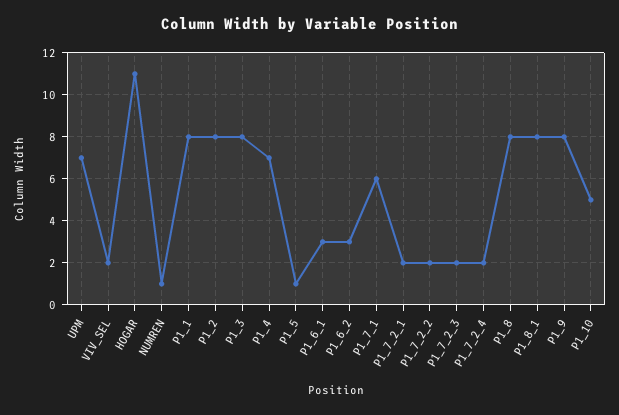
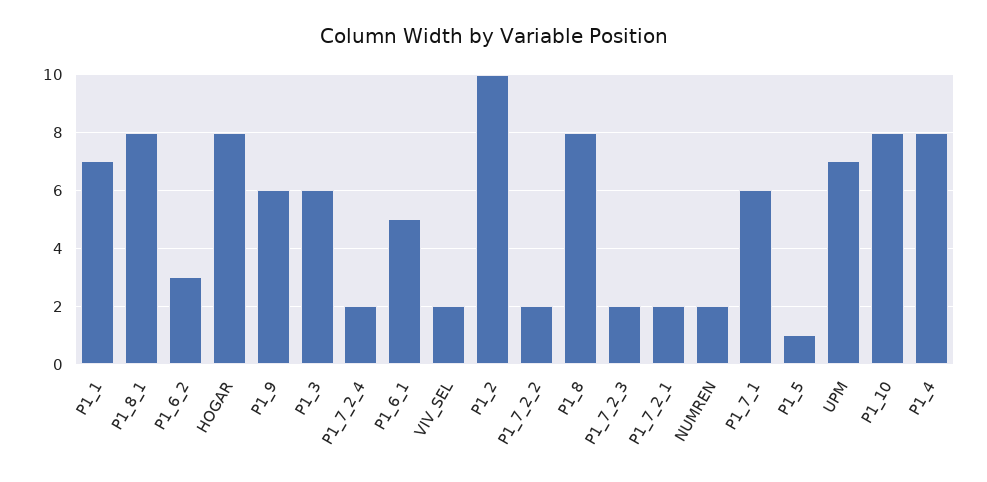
  {
    "UPM": 7,
    "VIV_SEL": 2,
-   "HOGAR": 11,
+   "HOGAR": 8,
-   "NUMREN": 1,
+   "NUMREN": 2,
-   "P1_1": 8,
+   "P1_1": 7,
-   "P1_2": 8,
+   "P1_2": 10,
-   "P1_3": 8,
+   "P1_3": 6,
-   "P1_4": 7,
+   "P1_4": 8,
    "P1_5": 1,
-   "P1_6_1": 3,
+   "P1_6_1": 5,
    "P1_6_2": 3,
    "P1_7_1": 6,
    "P1_7_2_1": 2,
    "P1_7_2_2": 2,
    "P1_7_2_3": 2,
    "P1_7_2_4": 2,
    "P1_8": 8,
    "P1_8_1": 8,
-   "P1_9": 8,
+   "P1_9": 6,
-   "P1_10": 5
+   "P1_10": 8
  }

